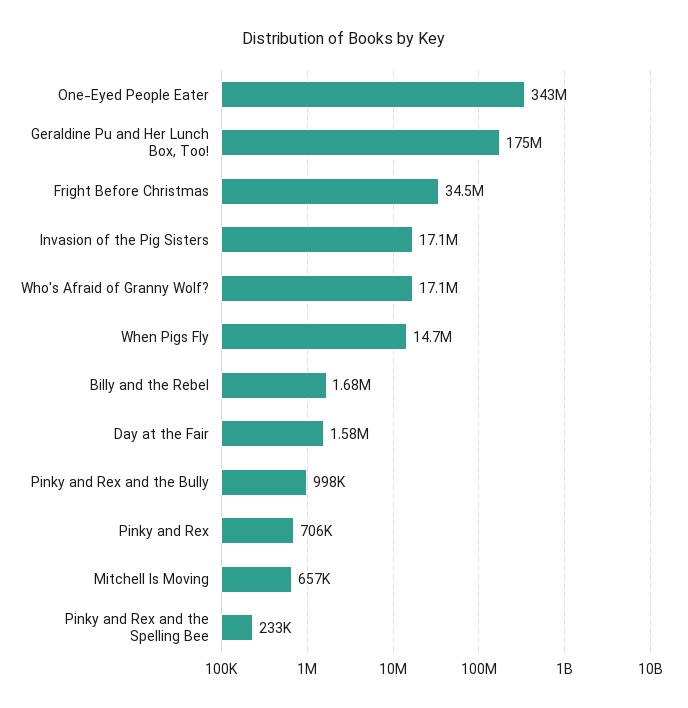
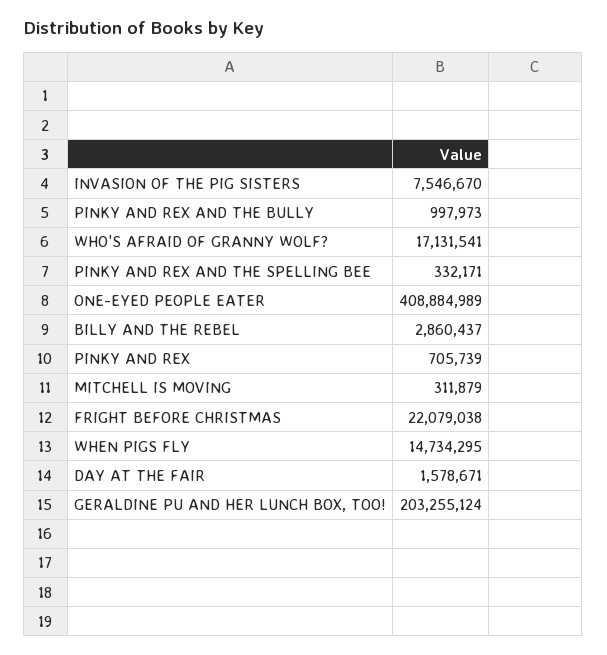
  {
-   "One-Eyed People Eater": 343000000,
+   "One-Eyed People Eater": 408884989,
-   "Geraldine Pu and Her Lunch Box, Too!": 175000000,
+   "Geraldine Pu and Her Lunch Box, Too!": 203255124,
-   "Fright Before Christmas": 34500000,
+   "Fright Before Christmas": 22079038,
-   "Invasion of the Pig Sisters": 17100000,
+   "Invasion of the Pig Sisters": 7546670,
    "Who's Afraid of Granny Wolf?": 17131541,
    "When Pigs Fly": 14734295,
-   "Billy and the Rebel": 1680000,
+   "Billy and the Rebel": 2860437,
    "Day at the Fair": 1578671,
    "Pinky and Rex and the Bully": 997973,
    "Pinky and Rex": 705739,
-   "Mitchell Is Moving": 657000,
+   "Mitchell Is Moving": 311879,
-   "Pinky and Rex and the Spelling Bee": 233000
+   "Pinky and Rex and the Spelling Bee": 332171
  }

